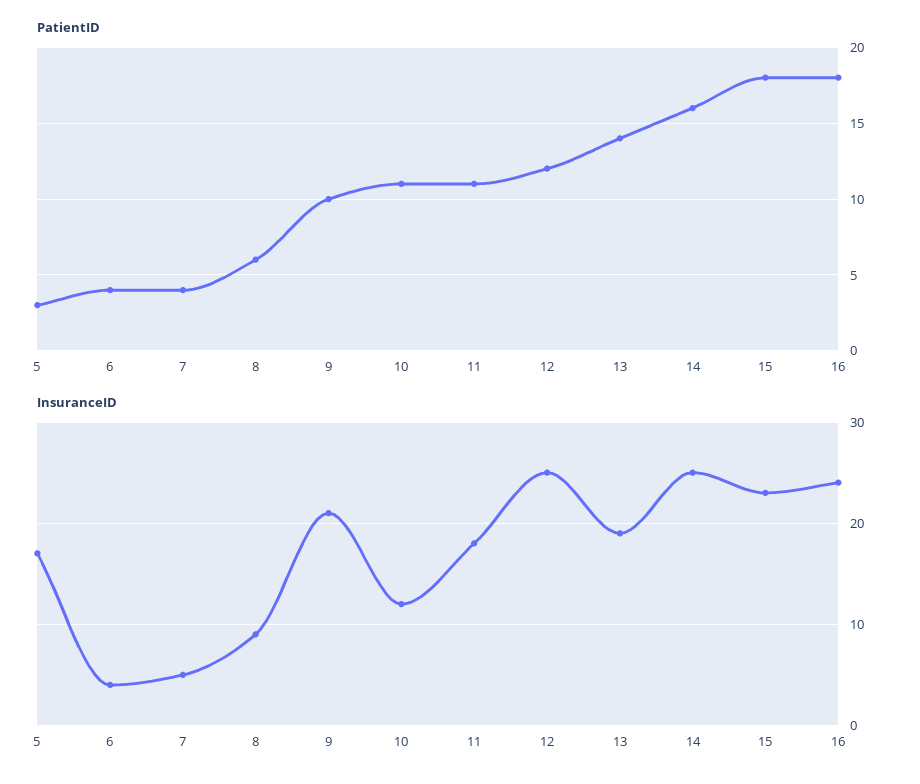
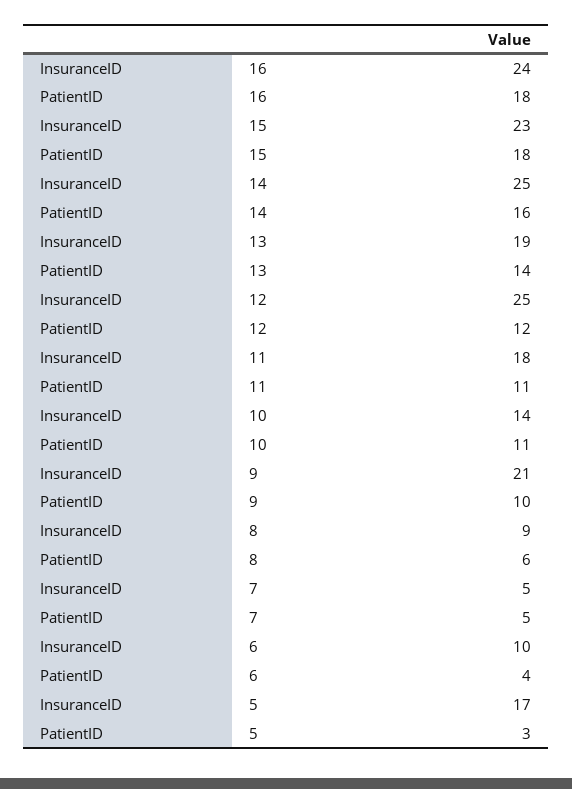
  {
    "PatientID": {
      "5": 3,
      "6": 4,
-     "7": 4,
+     "7": 5,
      "8": 6,
      "9": 10,
      "10": 11,
      "11": 11,
      "12": 12,
      "13": 14,
      "14": 16,
      "15": 18,
      "16": 18
    },
    "InsuranceID": {
      "5": 17,
-     "6": 4,
+     "6": 10,
      "7": 5,
      "8": 9,
      "9": 21,
-     "10": 12,
+     "10": 14,
      "11": 18,
      "12": 25,
      "13": 19,
      "14": 25,
      "15": 23,
      "16": 24
    }
  }

